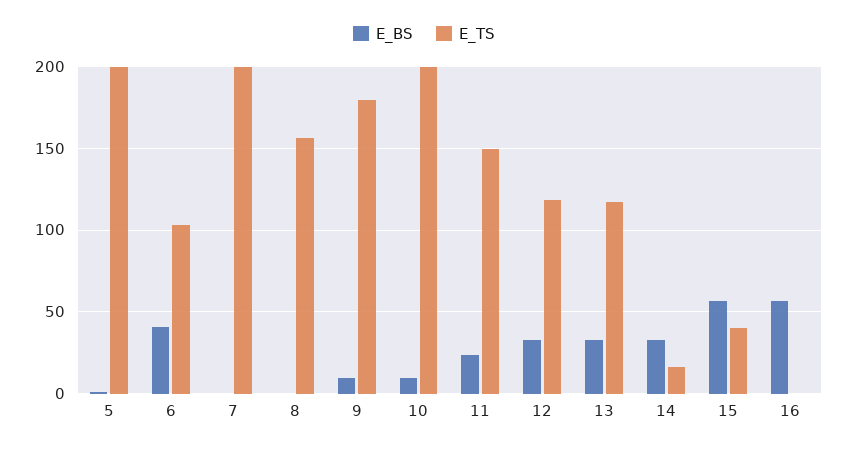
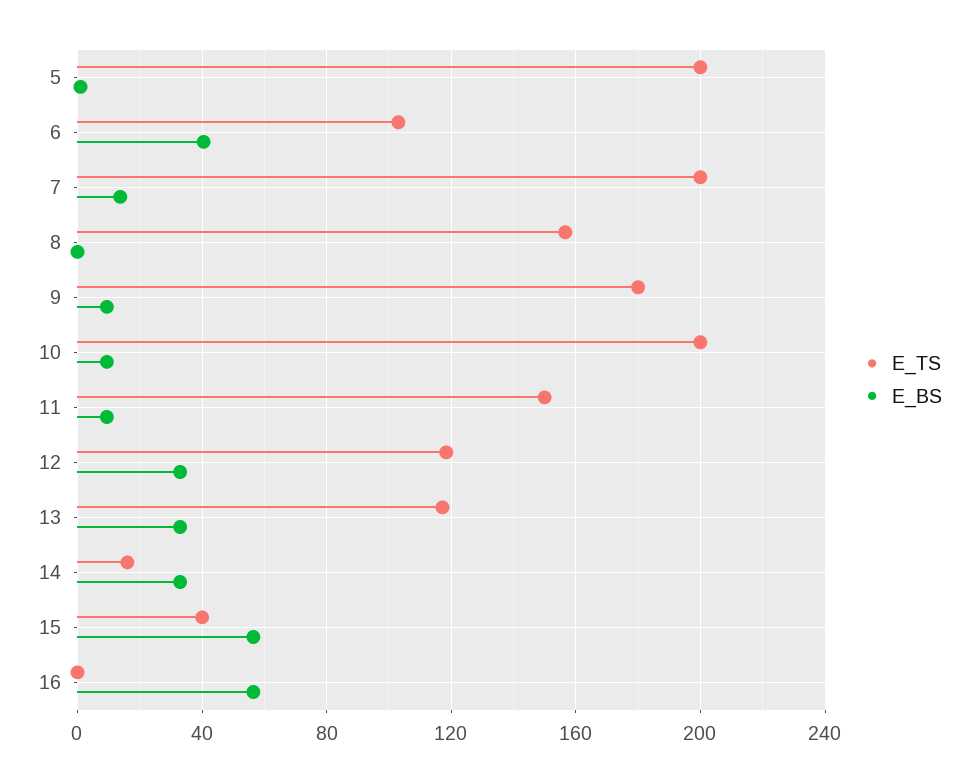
  {
    "E_BS": {
      "5": 0,
      "6": 40,
-     "7": 0,
+     "7": 15,
      "8": 0,
      "9": 10,
      "10": 10,
-     "11": 25,
+     "11": 10,
      "12": 35,
      "13": 35,
      "14": 35,
      "15": 55,
      "16": 55
    },
    "E_TS": {
      "5": 200,
      "6": 105,
      "7": 200,
      "8": 155,
      "9": 180,
      "10": 200,
      "11": 150,
      "12": 120,
      "13": 115,
      "14": 15,
      "15": 40,
      "16": 0
    }
  }

